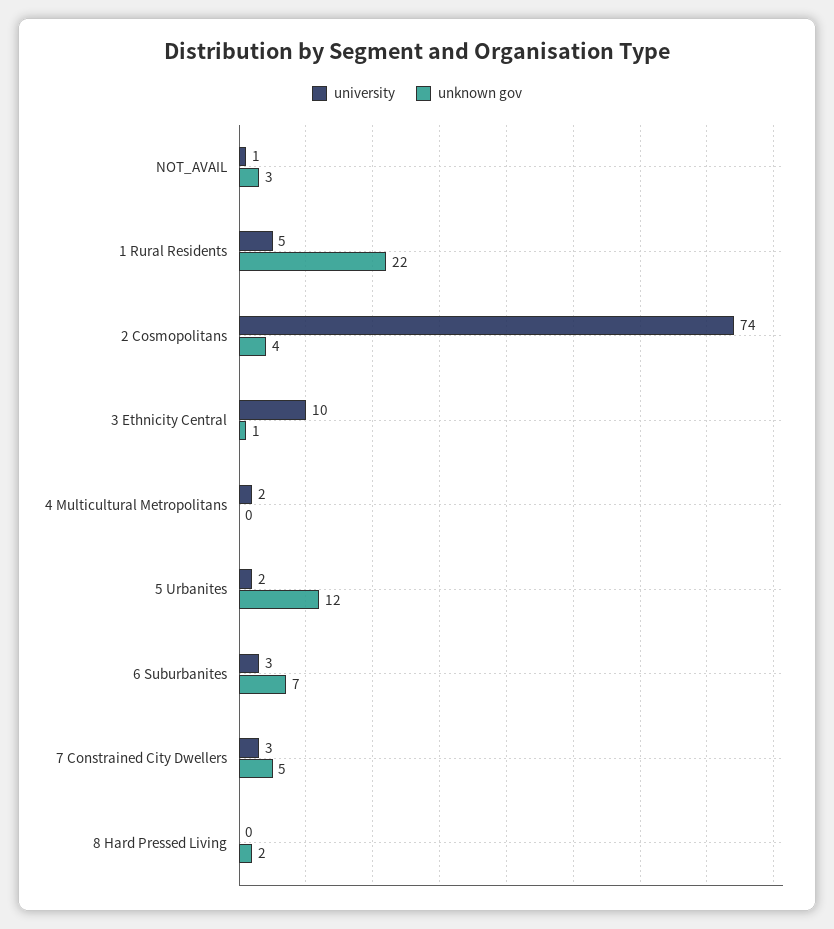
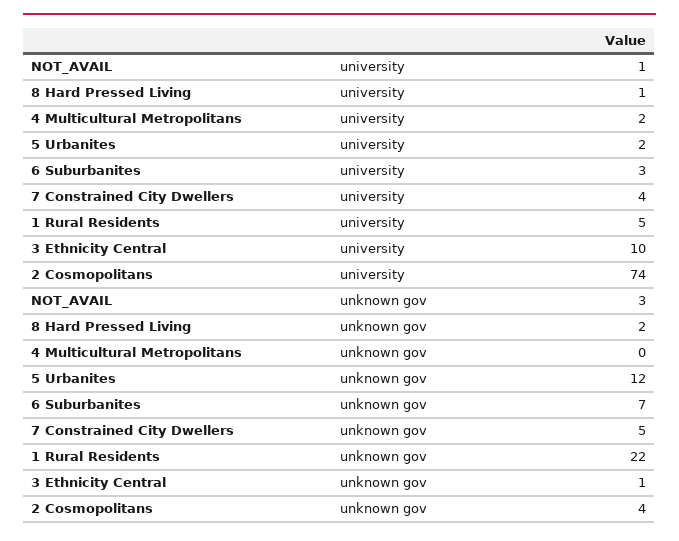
  {
    "university": {
      "NOT_AVAIL": 1,
      "1 Rural Residents": 5,
      "2 Cosmopolitans": 74,
      "3 Ethnicity Central": 10,
      "4 Multicultural Metropolitans": 2,
      "5 Urbanites": 2,
      "6 Suburbanites": 3,
-     "7 Constrained City Dwellers": 3,
+     "7 Constrained City Dwellers": 4,
-     "8 Hard Pressed Living": 0
+     "8 Hard Pressed Living": 1
    },
    "unknown gov": {
      "NOT_AVAIL": 3,
      "1 Rural Residents": 22,
      "2 Cosmopolitans": 4,
      "3 Ethnicity Central": 1,
      "4 Multicultural Metropolitans": 0,
      "5 Urbanites": 12,
      "6 Suburbanites": 7,
      "7 Constrained City Dwellers": 5,
      "8 Hard Pressed Living": 2
    }
  }

